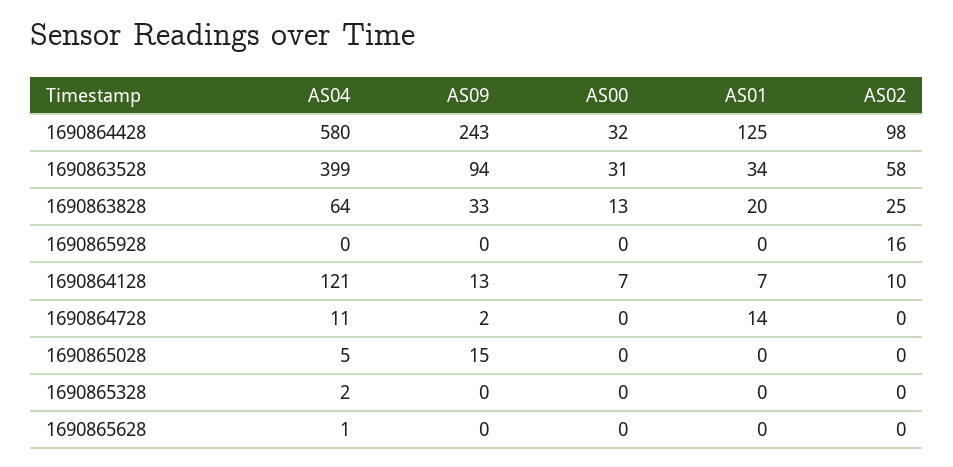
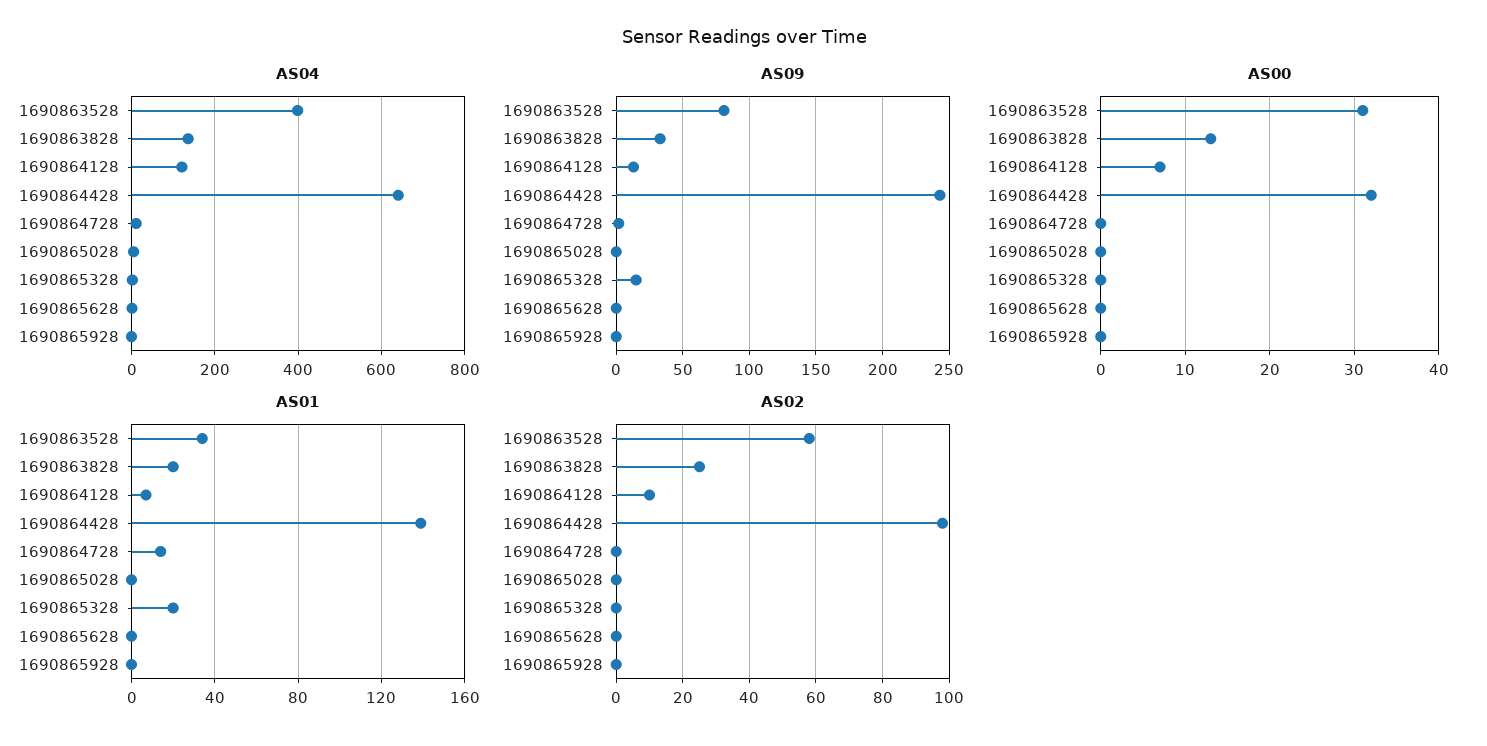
  {
    "AS04": {
-     "1690864428": 580,
+     "1690864428": 640,
      "1690863528": 399,
-     "1690863828": 64,
+     "1690863828": 140,
      "1690865928": 0,
      "1690864128": 121,
      "1690864728": 11,
      "1690865028": 5,
      "1690865328": 2,
      "1690865628": 1
    },
    "AS09": {
      "1690864428": 243,
-     "1690863528": 94,
+     "1690863528": 80,
      "1690863828": 33,
      "1690865928": 0,
      "1690864128": 13,
      "1690864728": 2,
-     "1690865028": 15,
+     "1690865028": 0,
-     "1690865328": 0,
+     "1690865328": 15,
      "1690865628": 0
    },
    "AS00": {
      "1690864428": 32,
      "1690863528": 31,
      "1690863828": 13,
      "1690865928": 0,
      "1690864128": 7,
      "1690864728": 0,
      "1690865028": 0,
      "1690865328": 0,
      "1690865628": 0
    },
    "AS01": {
-     "1690864428": 125,
+     "1690864428": 140,
      "1690863528": 34,
      "1690863828": 20,
      "1690865928": 0,
      "1690864128": 7,
      "1690864728": 14,
      "1690865028": 0,
-     "1690865328": 0,
+     "1690865328": 20,
      "1690865628": 0
    },
    "AS02": {
      "1690864428": 98,
      "1690863528": 58,
      "1690863828": 25,
-     "1690865928": 16,
+     "1690865928": 0,
      "1690864128": 10,
      "1690864728": 0,
      "1690865028": 0,
      "1690865328": 0,
      "1690865628": 0
    }
  }

